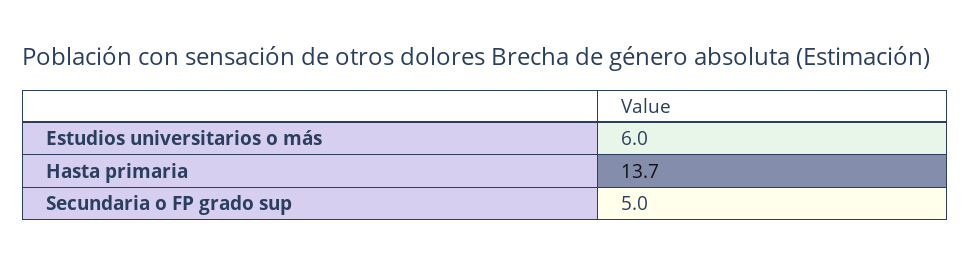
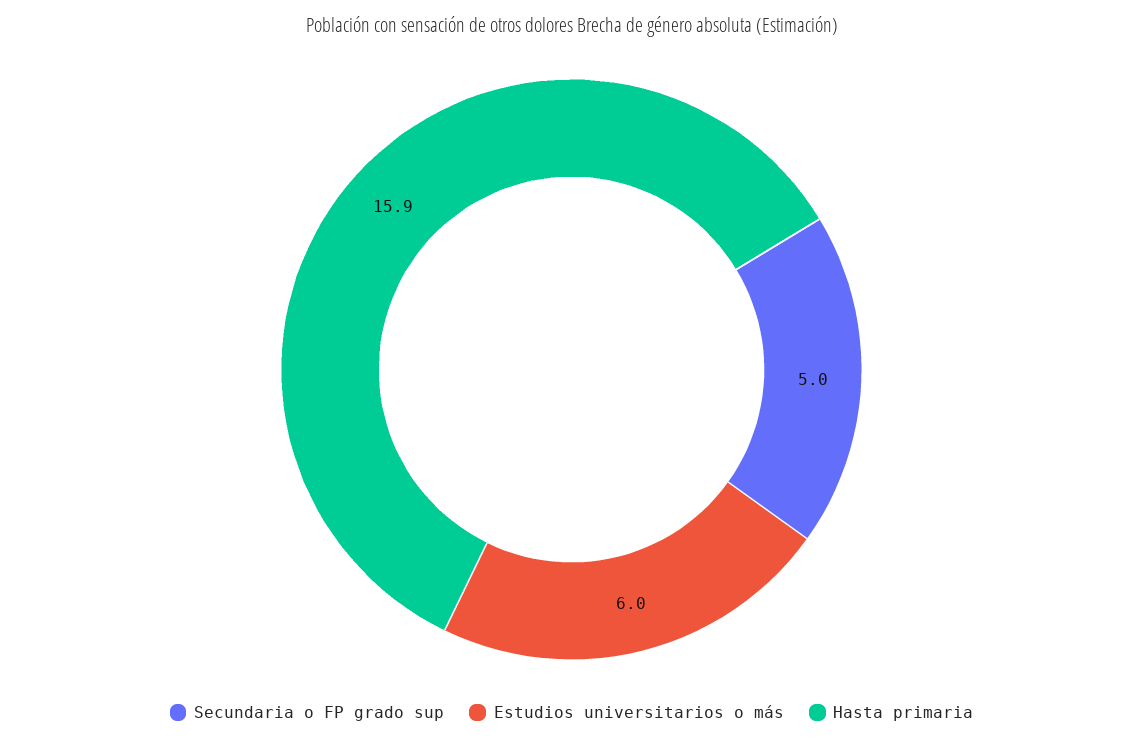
  {
    "Estudios universitarios o más": 6,
-   "Hasta primaria": 13.7,
+   "Hasta primaria": 15.9,
    "Secundaria o FP grado sup": 5
  }

